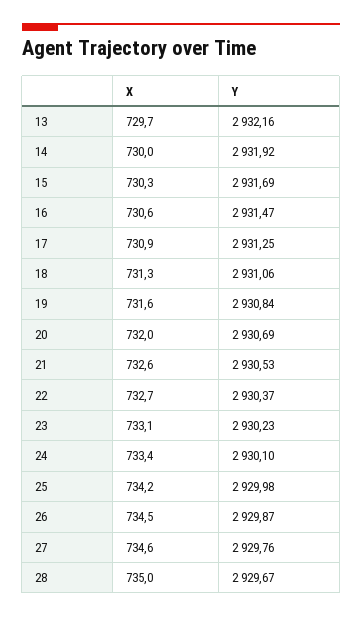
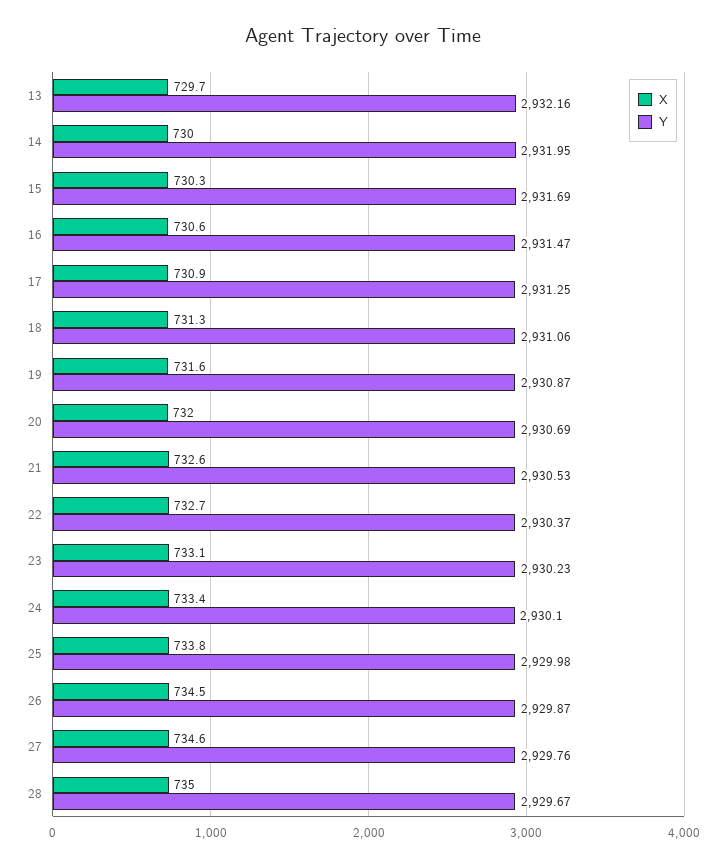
  {
    "X": {
      "13": 729.7,
      "14": 730,
      "15": 730.3,
      "16": 730.6,
      "17": 730.9,
      "18": 731.3,
      "19": 731.6,
      "20": 732,
      "21": 732.6,
      "22": 732.7,
      "23": 733.1,
      "24": 733.4,
-     "25": 734.2,
+     "25": 733.8,
      "26": 734.5,
      "27": 734.6,
      "28": 735
    },
    "Y": {
      "13": 2932.16,
-     "14": 2931.92,
+     "14": 2931.95,
      "15": 2931.69,
      "16": 2931.47,
      "17": 2931.25,
      "18": 2931.06,
-     "19": 2930.84,
+     "19": 2930.87,
      "20": 2930.69,
      "21": 2930.53,
      "22": 2930.37,
      "23": 2930.23,
      "24": 2930.1,
      "25": 2929.98,
      "26": 2929.87,
      "27": 2929.76,
      "28": 2929.67
    }
  }

